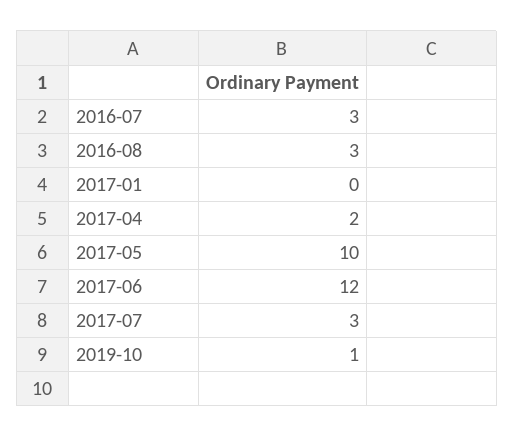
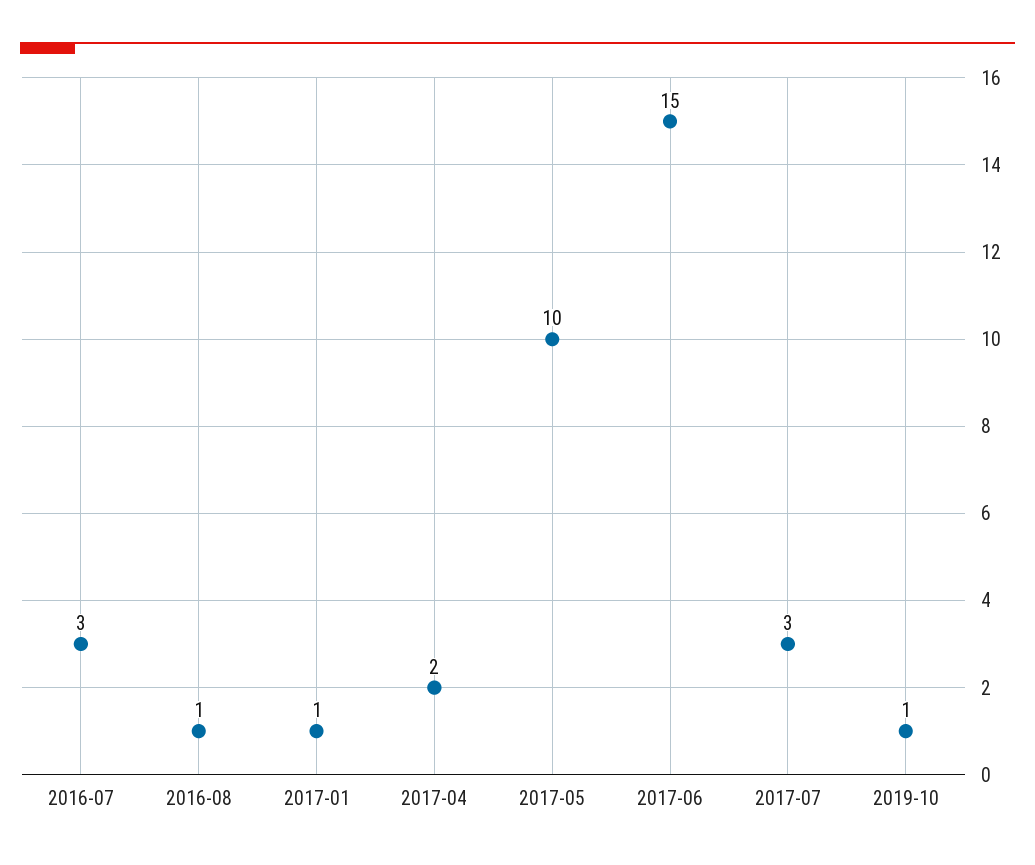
  {
    "2016-07": 3,
-   "2016-08": 3,
+   "2016-08": 1,
-   "2017-01": 0,
+   "2017-01": 1,
    "2017-04": 2,
    "2017-05": 10,
-   "2017-06": 12,
+   "2017-06": 15,
    "2017-07": 3,
    "2019-10": 1
  }

